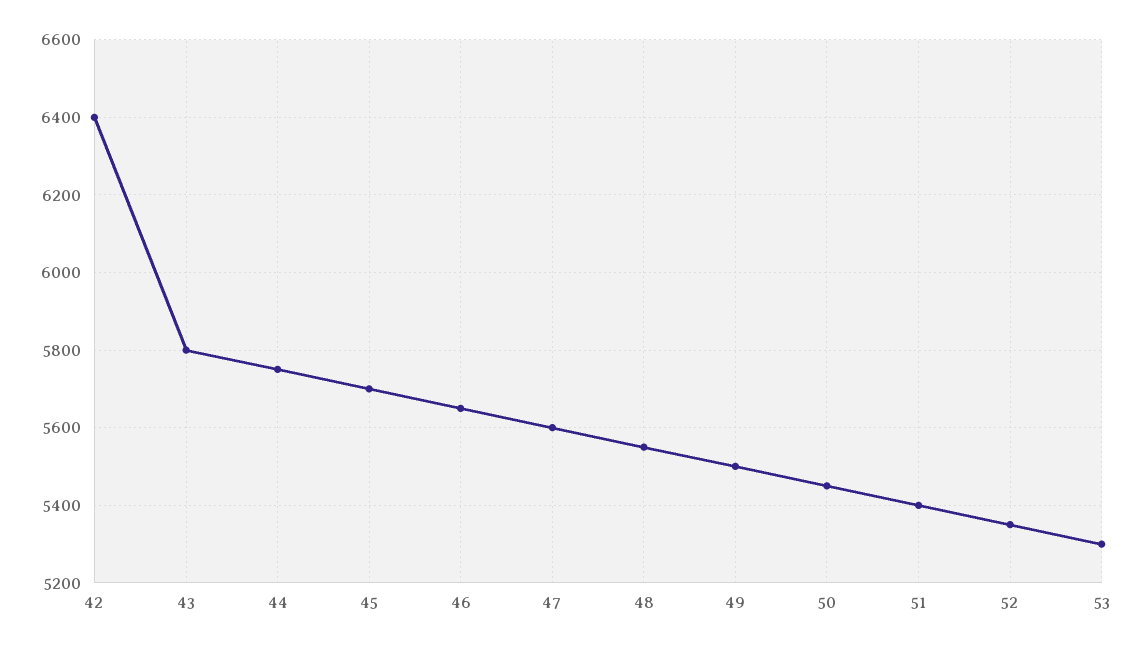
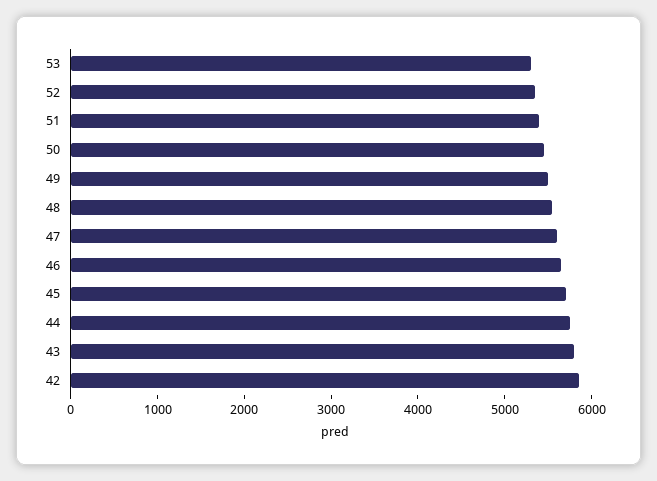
  {
-   "42": 6400,
+   "42": 5800,
    "43": 5800,
    "44": 5760,
    "45": 5700,
    "46": 5660,
    "47": 5600,
    "48": 5560,
    "49": 5500,
    "50": 5460,
    "51": 5400,
    "52": 5360,
    "53": 5300
  }

